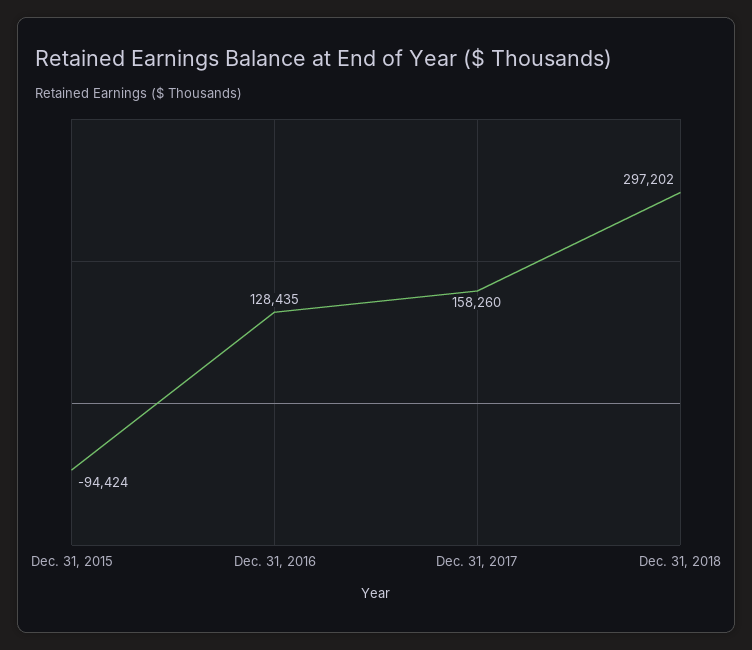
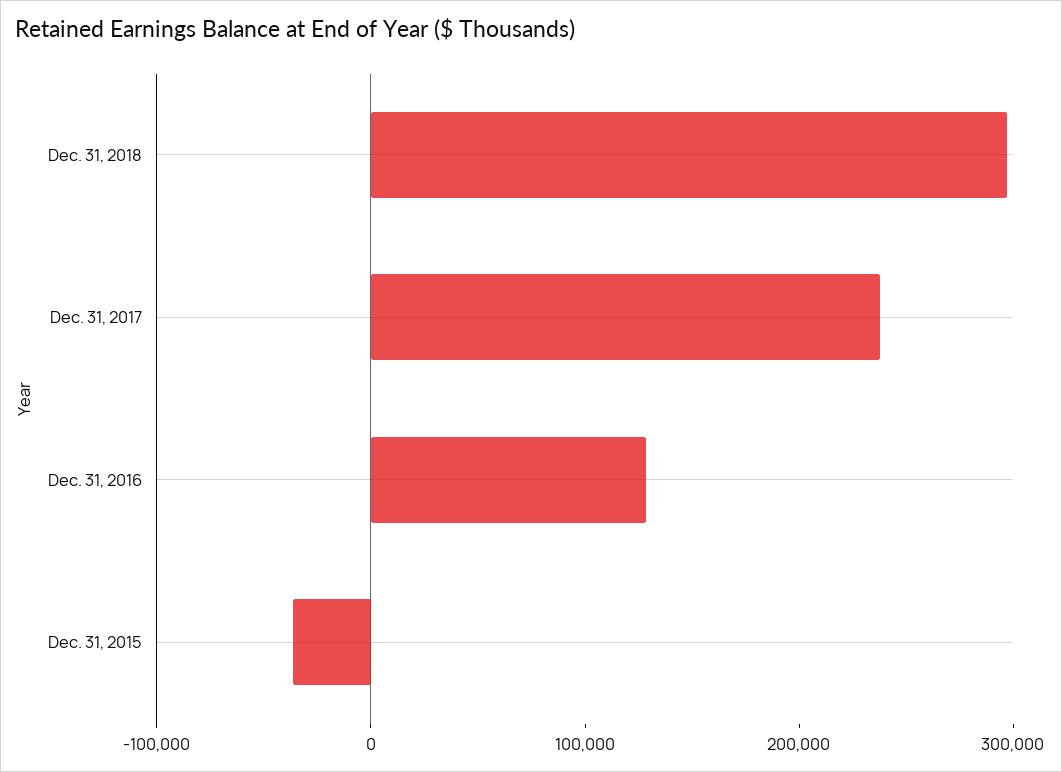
  {
-   "Dec. 31, 2015": -94424,
+   "Dec. 31, 2015": -40000,
    "Dec. 31, 2016": 128435,
-   "Dec. 31, 2017": 158260,
+   "Dec. 31, 2017": 240000,
    "Dec. 31, 2018": 297202
  }

